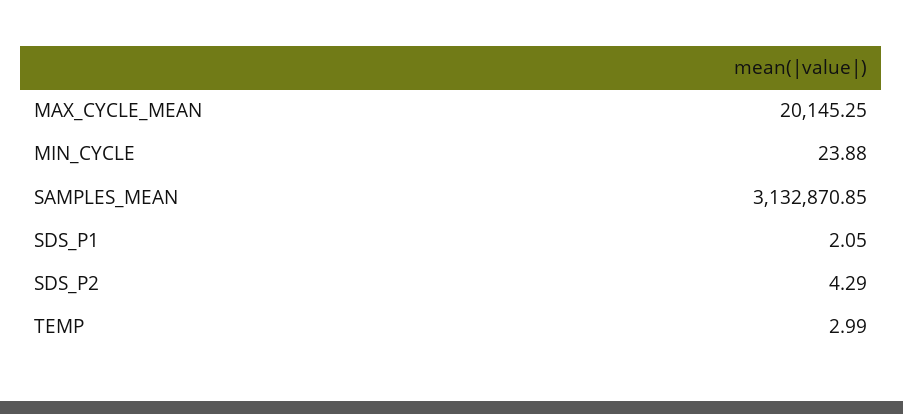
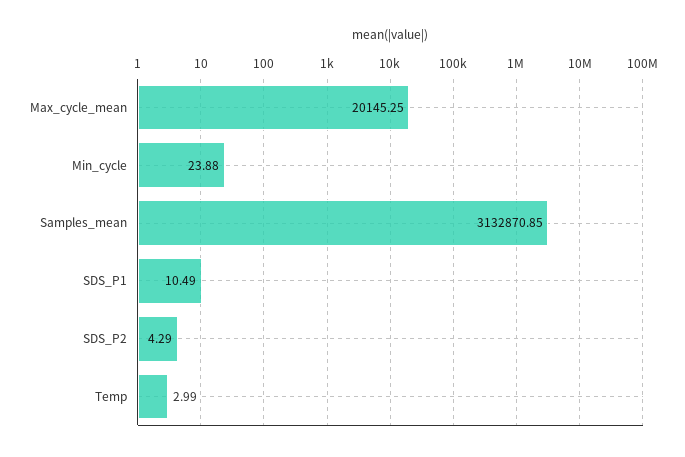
  {
    "MAX_CYCLE_MEAN": 20145.25,
    "MIN_CYCLE": 23.88,
    "SAMPLES_MEAN": 3132870.85,
-   "SDS_P1": 2.05,
+   "SDS_P1": 10.49,
    "SDS_P2": 4.29,
    "TEMP": 2.99
  }

